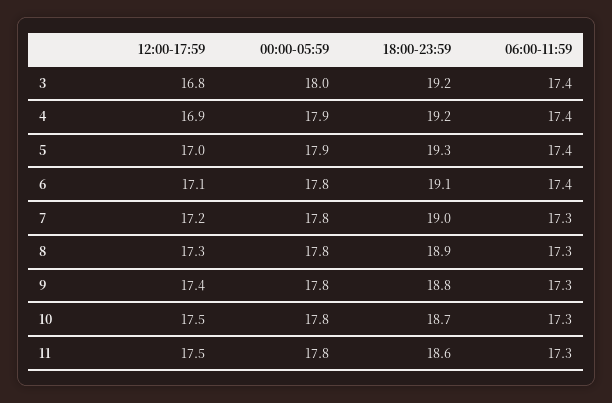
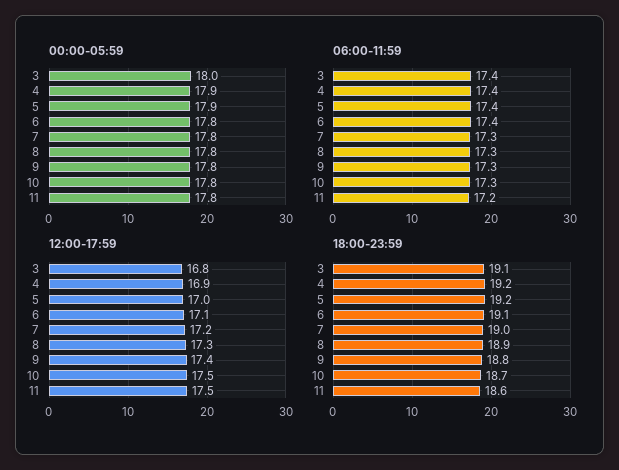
  {
    "12:00-17:59": {
      "3": 16.8,
      "4": 16.9,
      "5": 17,
      "6": 17.1,
      "7": 17.2,
      "8": 17.3,
      "9": 17.4,
      "10": 17.5,
      "11": 17.5
    },
    "00:00-05:59": {
      "3": 18,
      "4": 17.9,
      "5": 17.9,
      "6": 17.8,
      "7": 17.8,
      "8": 17.8,
      "9": 17.8,
      "10": 17.8,
      "11": 17.8
    },
    "18:00-23:59": {
-     "3": 19.2,
+     "3": 19.1,
      "4": 19.2,
-     "5": 19.3,
+     "5": 19.2,
      "6": 19.1,
      "7": 19,
      "8": 18.9,
      "9": 18.8,
      "10": 18.7,
      "11": 18.6
    },
    "06:00-11:59": {
      "3": 17.4,
      "4": 17.4,
      "5": 17.4,
      "6": 17.4,
      "7": 17.3,
      "8": 17.3,
      "9": 17.3,
      "10": 17.3,
-     "11": 17.3
+     "11": 17.2
    }
  }

